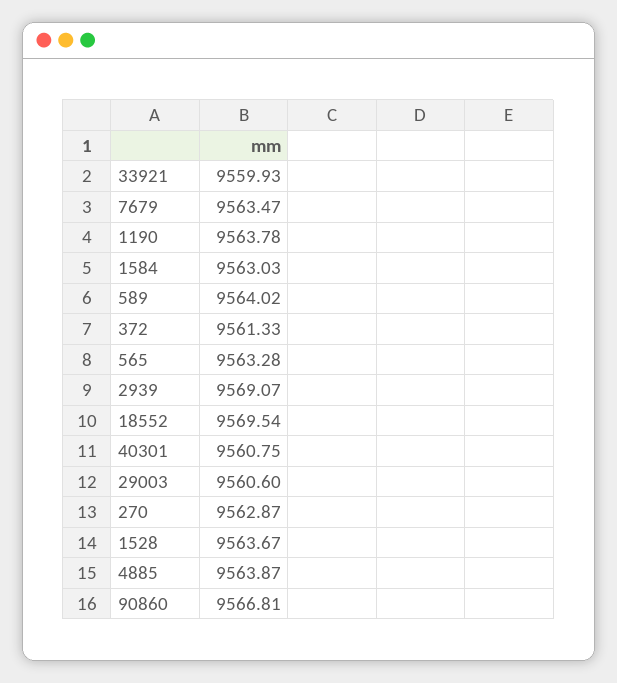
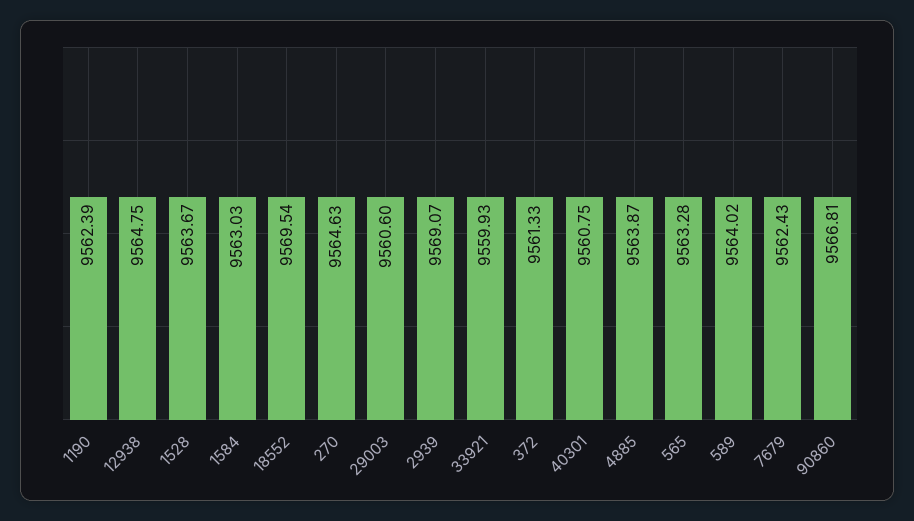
  {
    "33921": 9559.93,
-   "7679": 9563.47,
+   "7679": 9562.43,
-   "1190": 9563.78,
+   "1190": 9562.39,
    "1584": 9563.03,
    "589": 9564.02,
    "372": 9561.33,
    "565": 9563.28,
    "2939": 9569.07,
    "18552": 9569.54,
    "40301": 9560.75,
    "29003": 9560.6,
-   "270": 9562.87,
+   "270": 9564.63,
    "1528": 9563.67,
    "4885": 9563.87,
-   "90860": 9566.81
+   "90860": 9566.81,
+   "12938": 9564.75
  }

